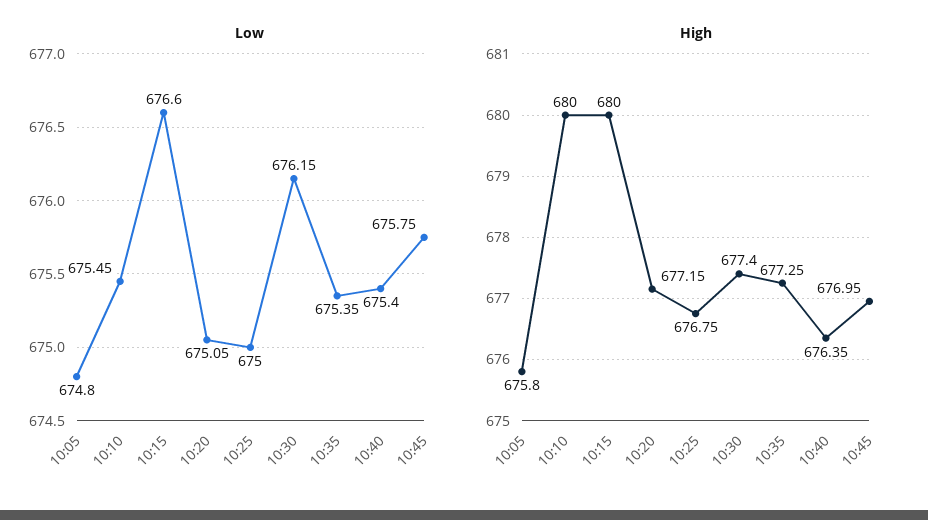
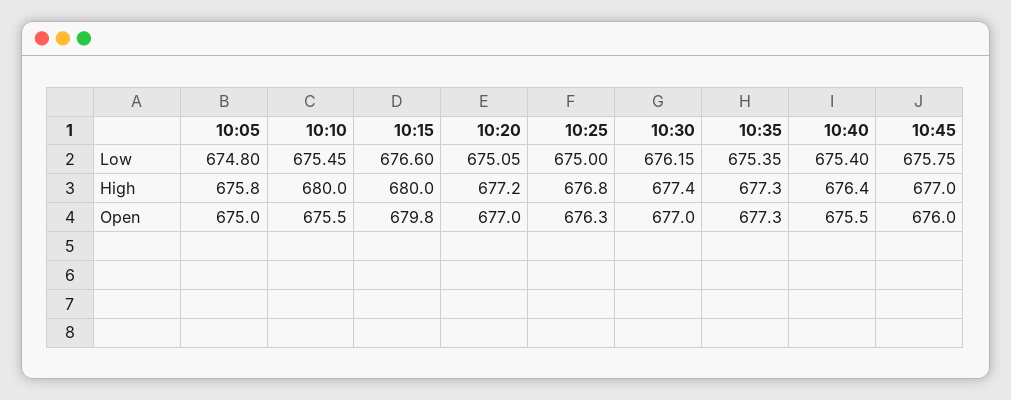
  {
    "Low": {
      "10:05": 674.8,
      "10:10": 675.45,
      "10:15": 676.6,
      "10:20": 675.05,
      "10:25": 675,
      "10:30": 676.15,
      "10:35": 675.35,
      "10:40": 675.4,
      "10:45": 675.75
    },
    "High": {
      "10:05": 675.8,
      "10:10": 680,
      "10:15": 680,
      "10:20": 677.15,
      "10:25": 676.75,
      "10:30": 677.4,
      "10:35": 677.25,
      "10:40": 676.35,
      "10:45": 676.95
-   }
+   },
+   "Open": {
+     "10:05": 675,
+     "10:10": 675.5,
+     "10:15": 679.8,
+     "10:20": 677,
+     "10:25": 676.3,
+     "10:30": 677,
+     "10:35": 677.3,
+     "10:40": 675.5,
+     "10:45": 676
+   }
  }

